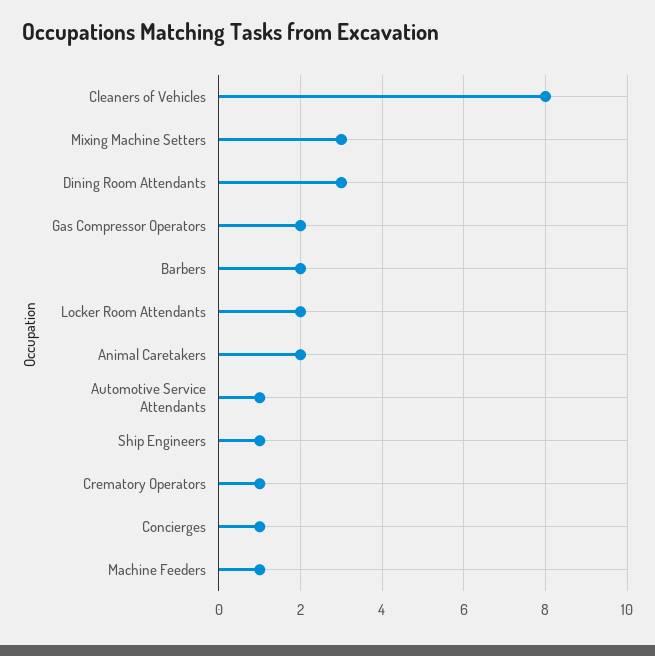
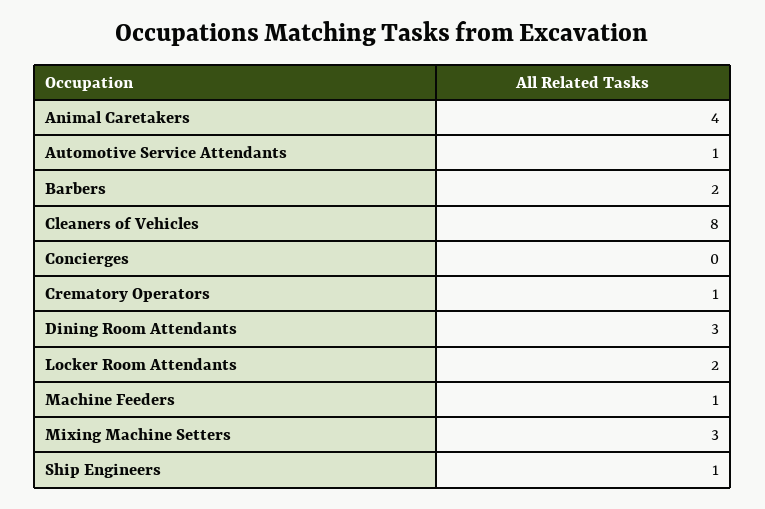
  {
    "Cleaners of Vehicles": 8,
    "Mixing Machine Setters": 3,
    "Dining Room Attendants": 3,
-   "Gas Compressor Operators": 2,
    "Barbers": 2,
    "Locker Room Attendants": 2,
-   "Animal Caretakers": 2,
+   "Animal Caretakers": 4,
    "Automotive Service Attendants": 1,
    "Ship Engineers": 1,
    "Crematory Operators": 1,
-   "Concierges": 1,
+   "Concierges": 0,
    "Machine Feeders": 1
  }

